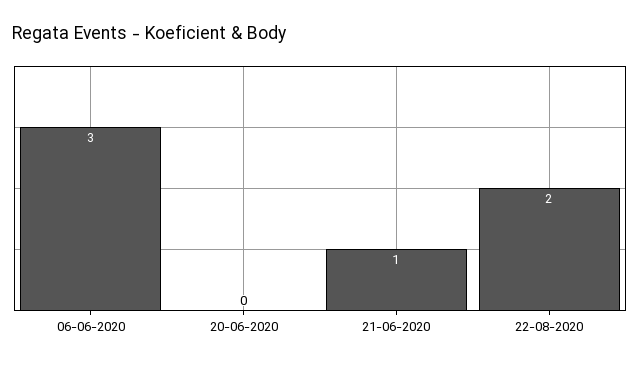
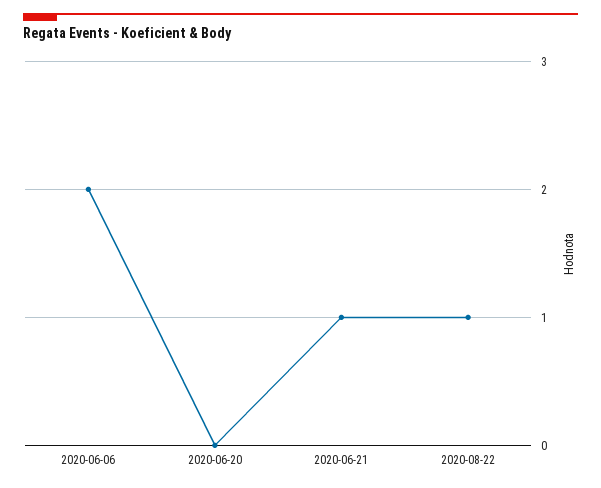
  {
-   "06-06-2020": 3,
+   "06-06-2020": 2,
    "20-06-2020": 0,
    "21-06-2020": 1,
-   "22-08-2020": 2
+   "22-08-2020": 1
  }

